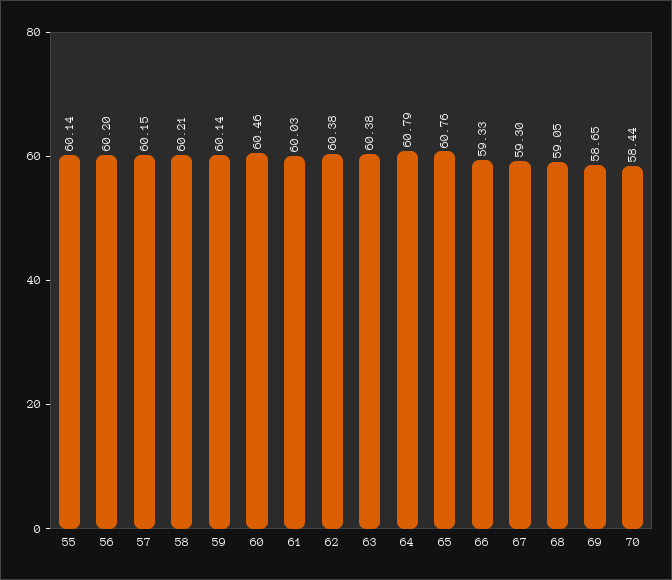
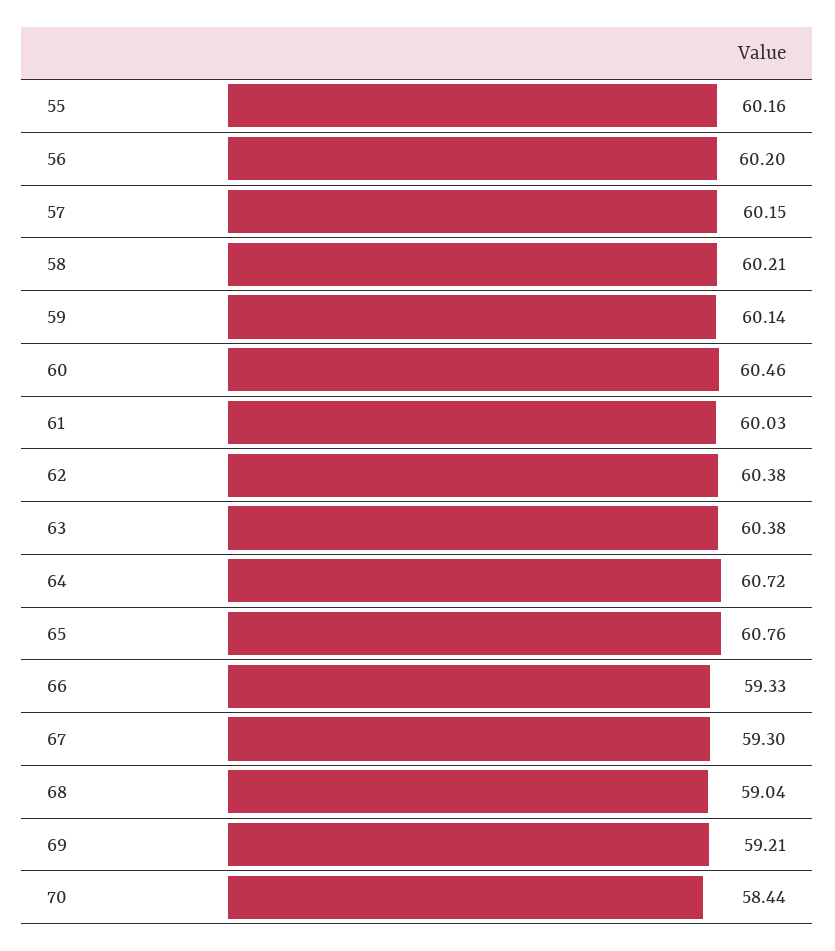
  {
-   "55": 60.14,
+   "55": 60.16,
    "56": 60.2,
    "57": 60.15,
    "58": 60.21,
    "59": 60.14,
    "60": 60.46,
    "61": 60.03,
    "62": 60.38,
    "63": 60.38,
-   "64": 60.79,
+   "64": 60.72,
    "65": 60.76,
    "66": 59.33,
    "67": 59.3,
-   "68": 59.05,
+   "68": 59.04,
-   "69": 58.65,
+   "69": 59.21,
    "70": 58.44
  }

